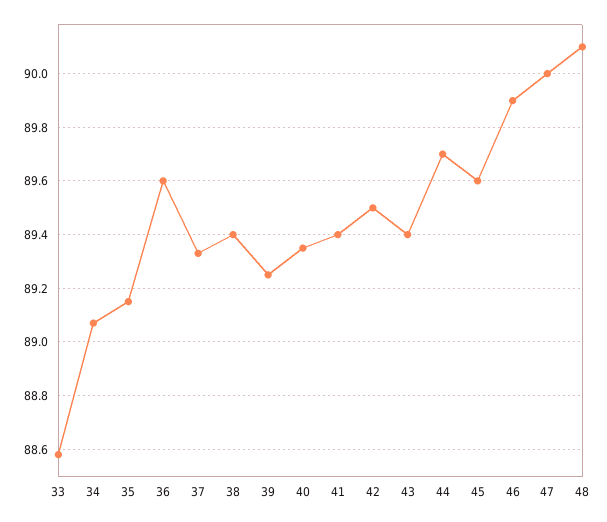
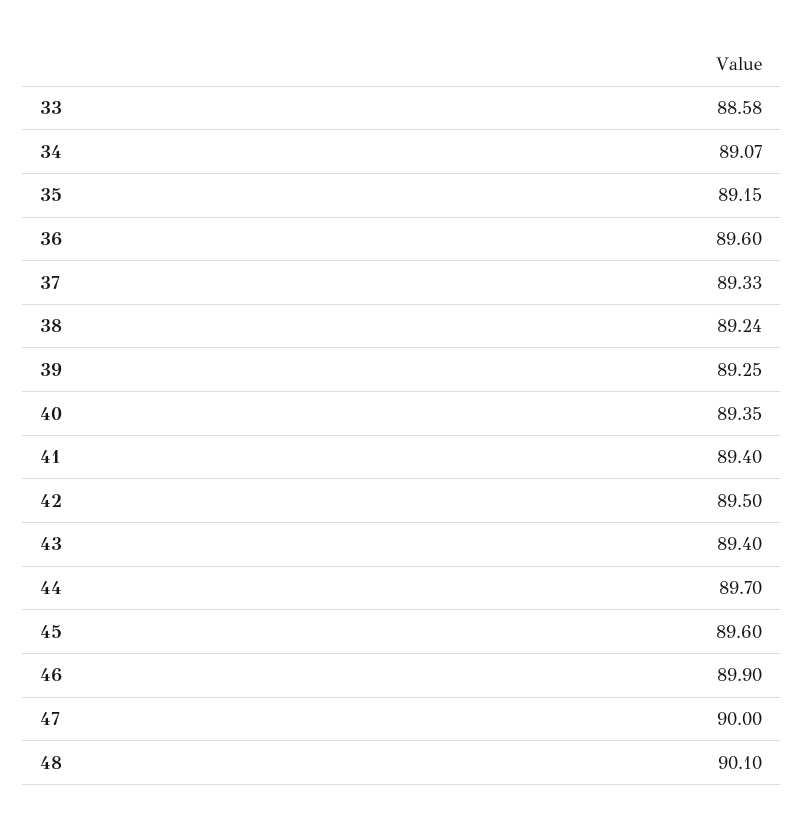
  {
    "33": 88.58,
    "34": 89.07,
    "35": 89.15,
    "36": 89.6,
    "37": 89.33,
-   "38": 89.4,
+   "38": 89.24,
    "39": 89.25,
    "40": 89.35,
    "41": 89.4,
    "42": 89.5,
    "43": 89.4,
    "44": 89.7,
    "45": 89.6,
    "46": 89.9,
    "47": 90,
    "48": 90.1
  }

